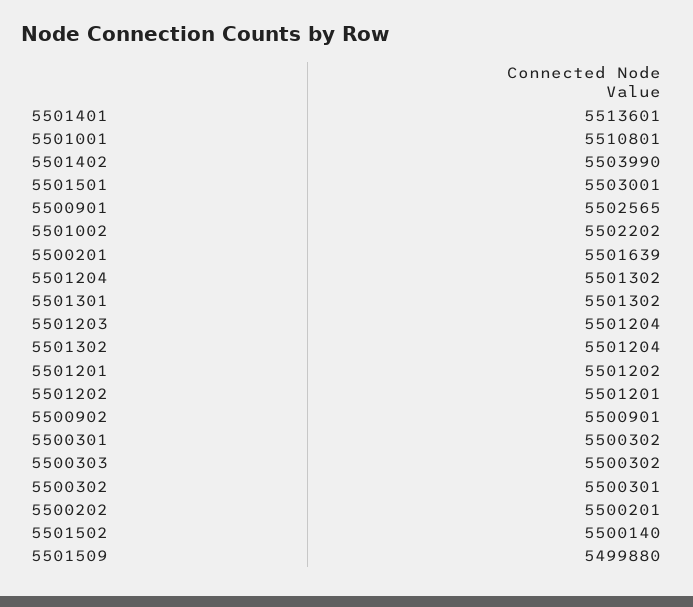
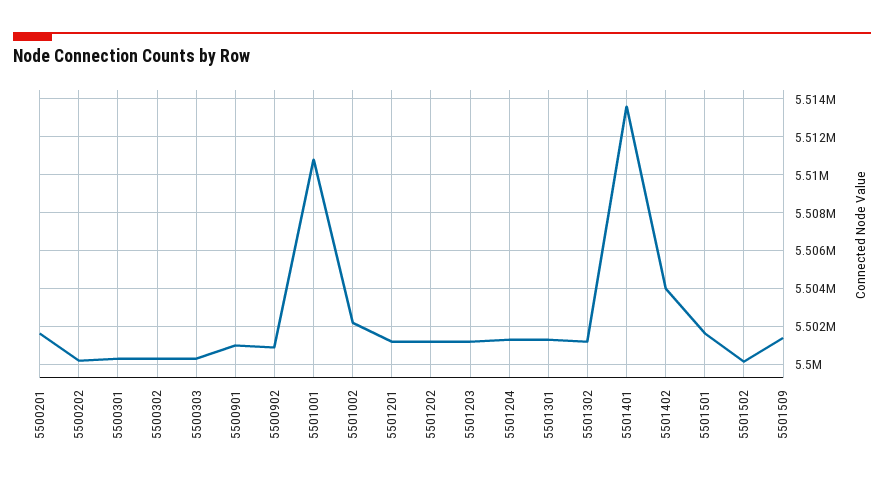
  {
    "5501401": 5513601,
    "5501001": 5510801,
    "5501402": 5503990,
-   "5501501": 5503001,
+   "5501501": 5501500,
-   "5500901": 5502565,
+   "5500901": 5501000,
    "5501002": 5502202,
    "5500201": 5501639,
    "5501204": 5501302,
    "5501301": 5501302,
    "5501203": 5501204,
    "5501302": 5501204,
    "5501201": 5501202,
    "5501202": 5501201,
    "5500902": 5500901,
    "5500301": 5500302,
    "5500303": 5500302,
    "5500302": 5500301,
    "5500202": 5500201,
    "5501502": 5500140,
-   "5501509": 5499880
+   "5501509": 5501500
  }

